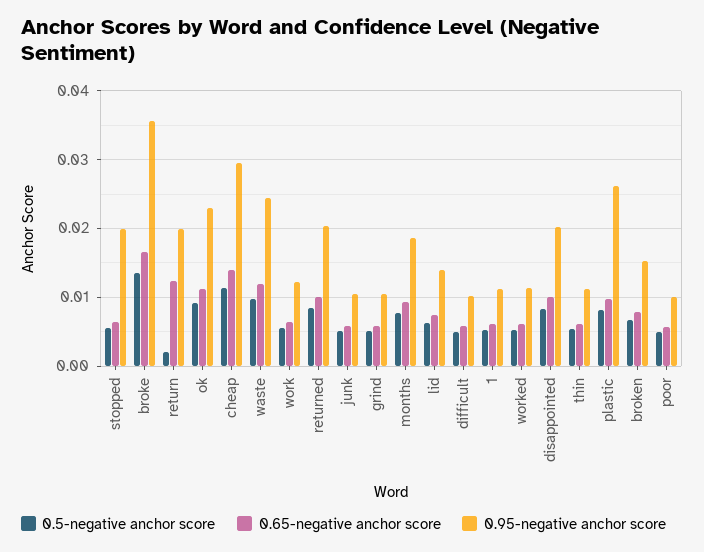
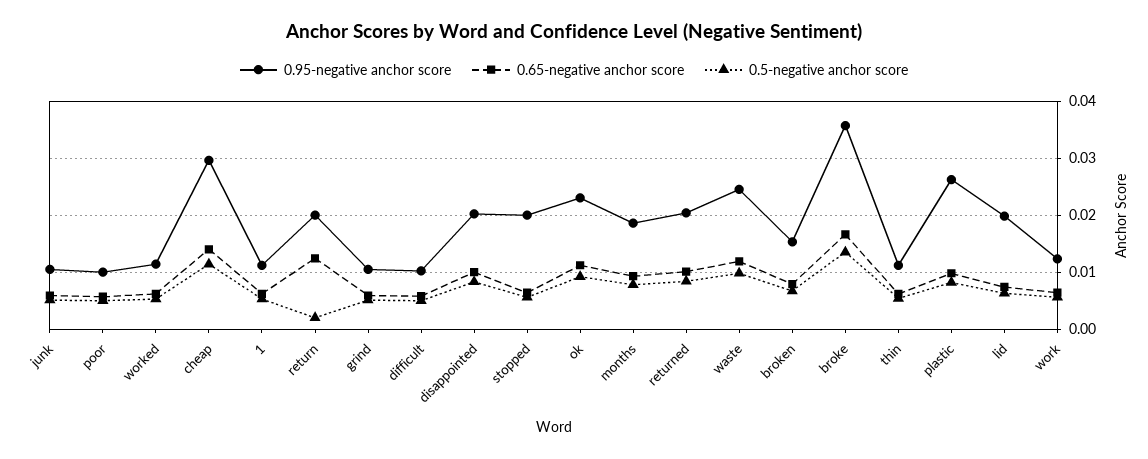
  {
    "0.5-negative anchor score": {
      "stopped": 0.006,
      "broke": 0.014,
      "return": 0.002,
      "ok": 0.009,
      "cheap": 0.011,
      "waste": 0.01,
      "work": 0.006,
      "returned": 0.008,
      "junk": 0.005,
      "grind": 0.005,
      "months": 0.008,
      "lid": 0.006,
      "difficult": 0.005,
      "1": 0.005,
      "worked": 0.005,
      "disappointed": 0.008,
      "thin": 0.005,
      "plastic": 0.008,
      "broken": 0.007,
      "poor": 0.005
    },
    "0.65-negative anchor score": {
      "stopped": 0.006,
      "broke": 0.017,
      "return": 0.012,
      "ok": 0.011,
      "cheap": 0.014,
      "waste": 0.012,
      "work": 0.006,
      "returned": 0.01,
      "junk": 0.006,
      "grind": 0.006,
      "months": 0.009,
      "lid": 0.007,
      "difficult": 0.006,
      "1": 0.006,
      "worked": 0.006,
      "disappointed": 0.01,
      "thin": 0.006,
      "plastic": 0.01,
      "broken": 0.008,
      "poor": 0.006
    },
    "0.95-negative anchor score": {
      "stopped": 0.02,
      "broke": 0.036,
      "return": 0.02,
      "ok": 0.023,
      "cheap": 0.03,
      "waste": 0.025,
      "work": 0.012,
      "returned": 0.02,
      "junk": 0.011,
      "grind": 0.011,
      "months": 0.019,
-     "lid": 0.014,
+     "lid": 0.02,
      "difficult": 0.01,
      "1": 0.011,
      "worked": 0.011,
      "disappointed": 0.02,
      "thin": 0.011,
      "plastic": 0.026,
      "broken": 0.015,
      "poor": 0.01
    }
  }

